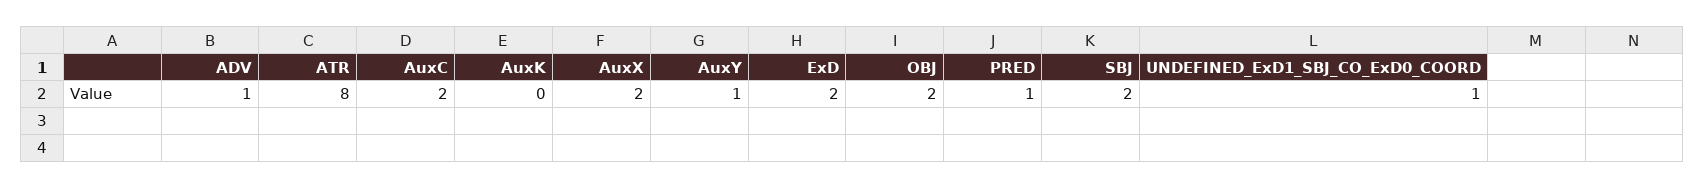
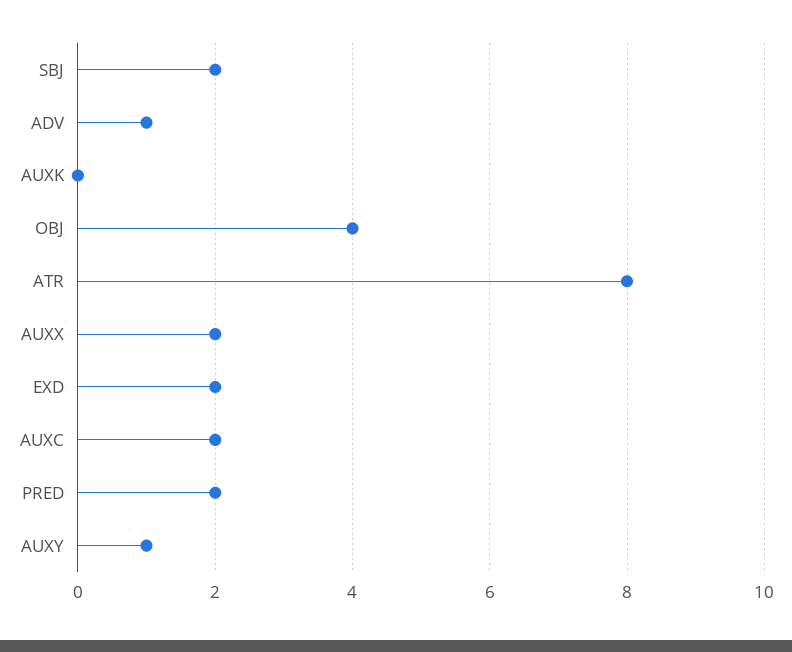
  {
    "ADV": 1,
    "ATR": 8,
    "AuxC": 2,
    "AuxK": 0,
    "AuxX": 2,
    "AuxY": 1,
    "ExD": 2,
-   "OBJ": 2,
+   "OBJ": 4,
-   "PRED": 1,
+   "PRED": 2,
-   "SBJ": 2,
+   "SBJ": 2
-   "UNDEFINED_ExD1_SBJ_CO_ExD0_COORD": 1
  }

